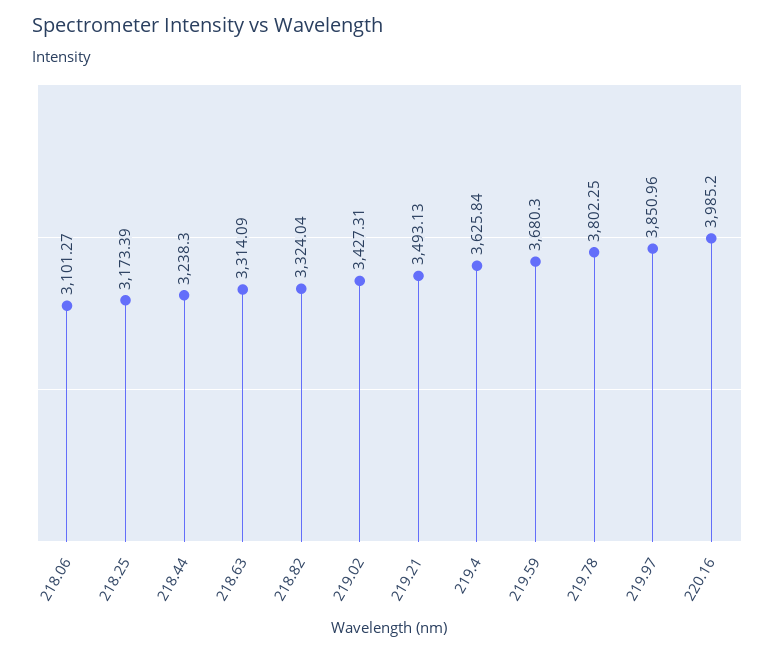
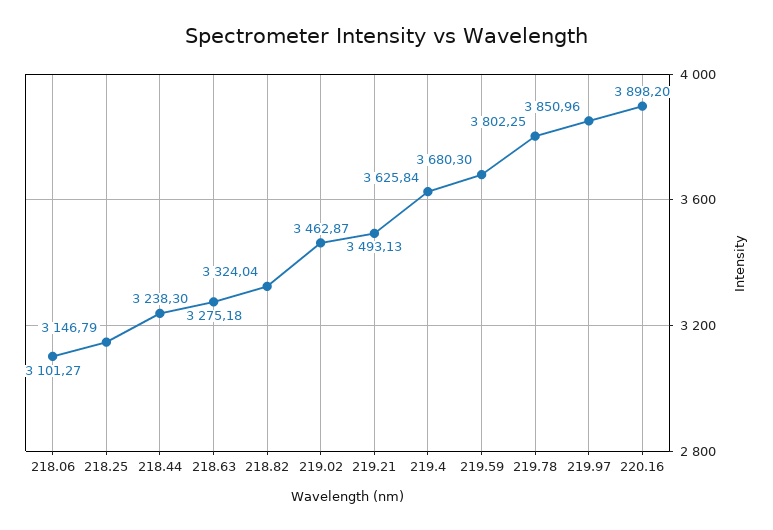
  {
    "218.06": 3101.27,
-   "218.25": 3173.39,
+   "218.25": 3146.79,
    "218.44": 3238.3,
-   "218.63": 3314.09,
+   "218.63": 3275.18,
    "218.82": 3324.04,
-   "219.02": 3427.31,
+   "219.02": 3462.87,
    "219.21": 3493.13,
    "219.4": 3625.84,
    "219.59": 3680.3,
    "219.78": 3802.25,
    "219.97": 3850.96,
-   "220.16": 3985.2
+   "220.16": 3898.2
  }

